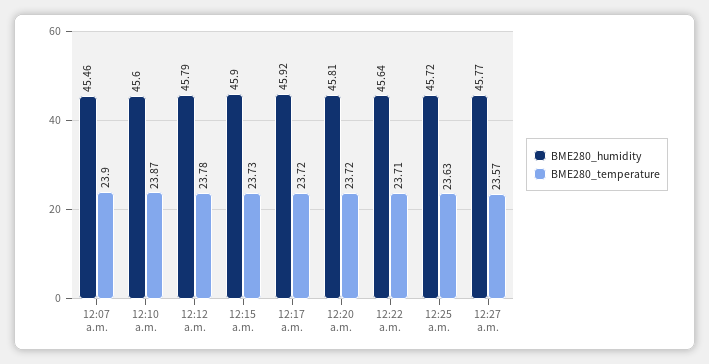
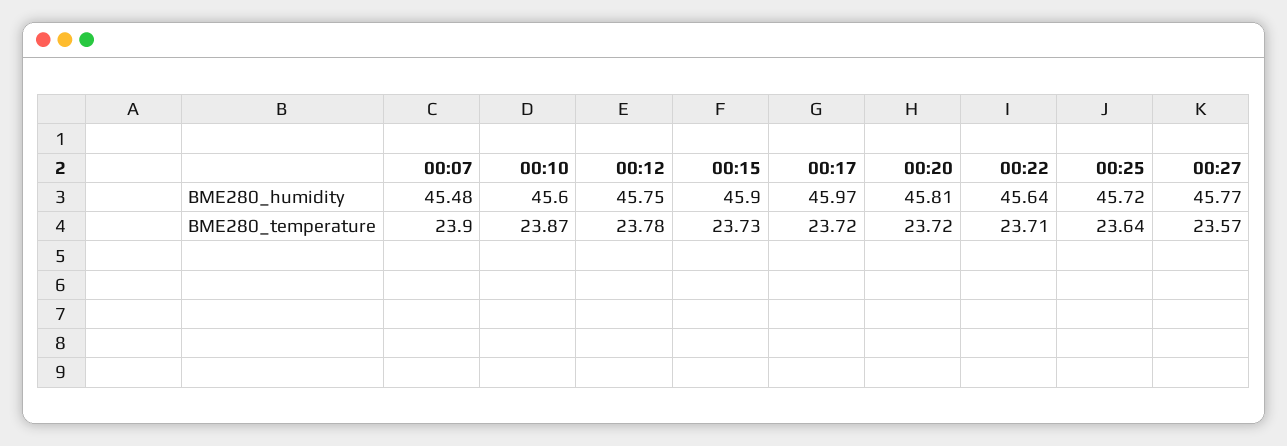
  {
    "BME280_humidity": {
-     "12:07 a.m.": 45.46,
+     "12:07 a.m.": 45.48,
      "12:10 a.m.": 45.6,
-     "12:12 a.m.": 45.79,
+     "12:12 a.m.": 45.75,
      "12:15 a.m.": 45.9,
-     "12:17 a.m.": 45.92,
+     "12:17 a.m.": 45.97,
      "12:20 a.m.": 45.81,
      "12:22 a.m.": 45.64,
      "12:25 a.m.": 45.72,
      "12:27 a.m.": 45.77
    },
    "BME280_temperature": {
      "12:07 a.m.": 23.9,
      "12:10 a.m.": 23.87,
      "12:12 a.m.": 23.78,
      "12:15 a.m.": 23.73,
      "12:17 a.m.": 23.72,
      "12:20 a.m.": 23.72,
      "12:22 a.m.": 23.71,
-     "12:25 a.m.": 23.63,
+     "12:25 a.m.": 23.64,
      "12:27 a.m.": 23.57
    }
  }

